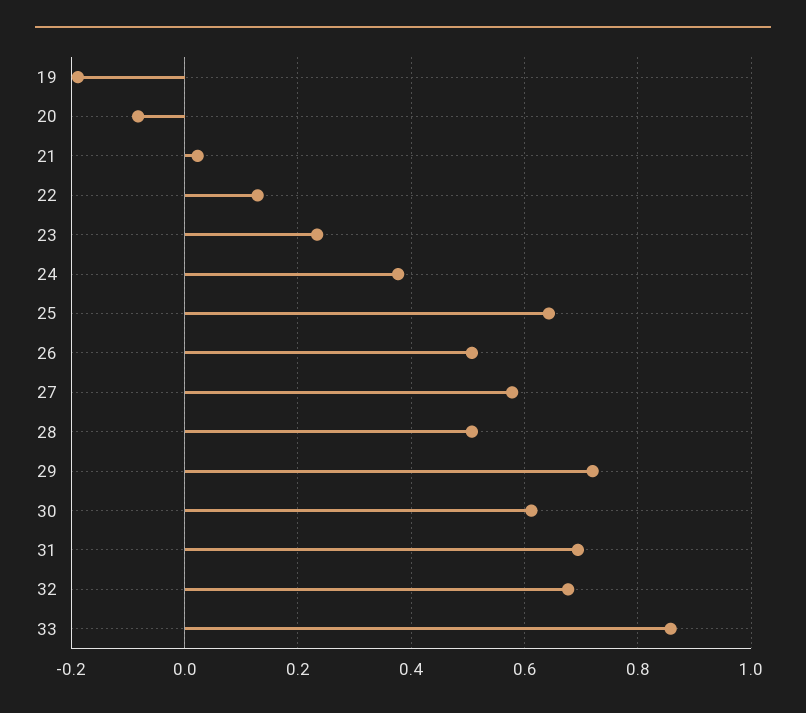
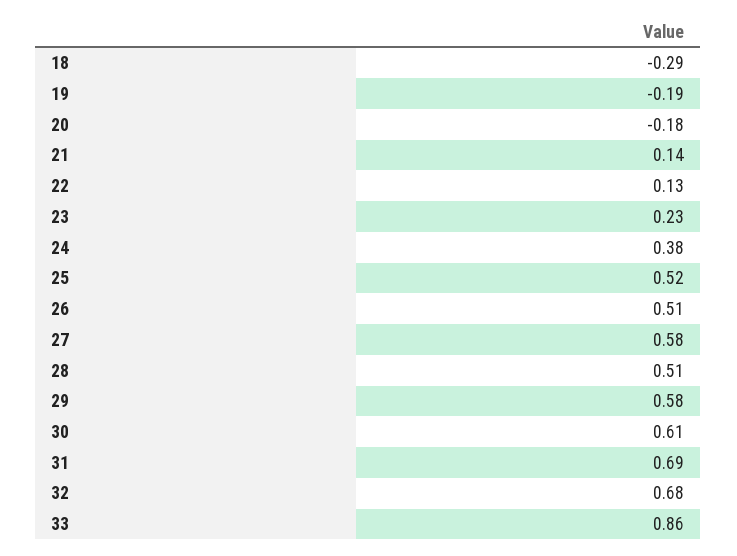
  {
    "19": -0.19,
-   "20": -0.08,
+   "20": -0.18,
-   "21": 0.02,
+   "21": 0.14,
    "22": 0.13,
    "23": 0.23,
    "24": 0.38,
-   "25": 0.64,
+   "25": 0.52,
    "26": 0.51,
    "27": 0.58,
    "28": 0.51,
-   "29": 0.72,
+   "29": 0.58,
    "30": 0.61,
    "31": 0.69,
    "32": 0.68,
-   "33": 0.86
+   "33": 0.86,
+   "18": -0.29
  }

